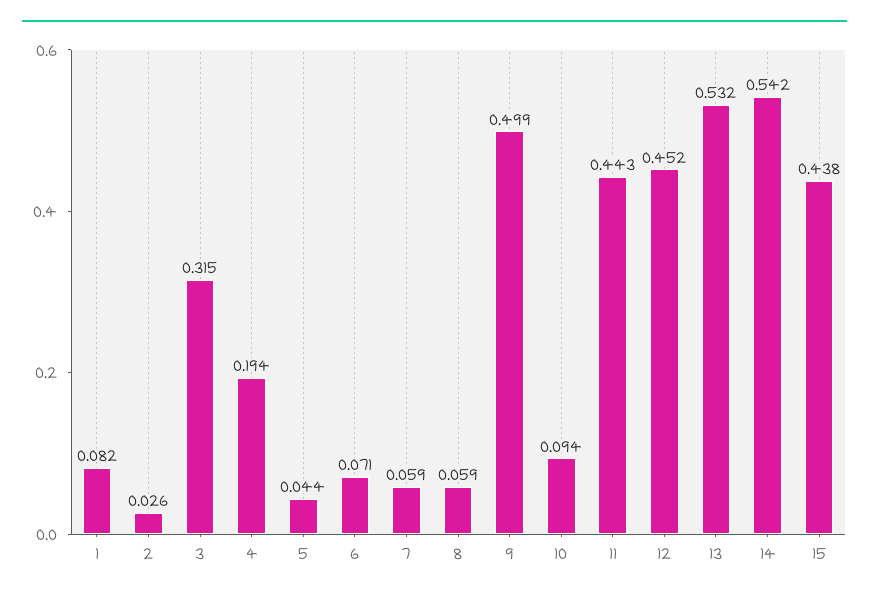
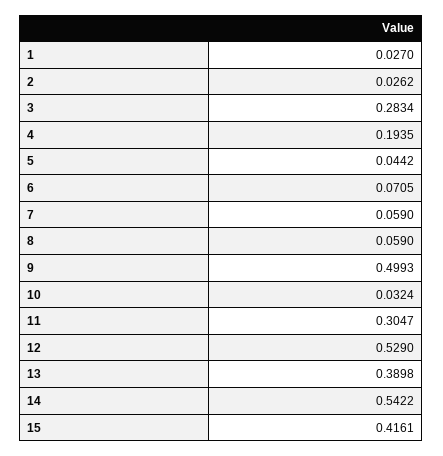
  {
-   "1": 0.082,
+   "1": 0.027,
    "2": 0.0262,
-   "3": 0.315,
+   "3": 0.2834,
    "4": 0.1935,
    "5": 0.0442,
    "6": 0.0705,
    "7": 0.059,
    "8": 0.059,
    "9": 0.4993,
-   "10": 0.094,
+   "10": 0.0324,
-   "11": 0.443,
+   "11": 0.3047,
-   "12": 0.452,
+   "12": 0.529,
-   "13": 0.532,
+   "13": 0.3898,
    "14": 0.5422,
-   "15": 0.438
+   "15": 0.4161
  }

